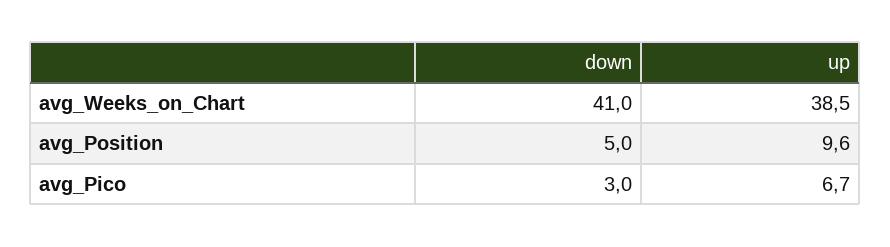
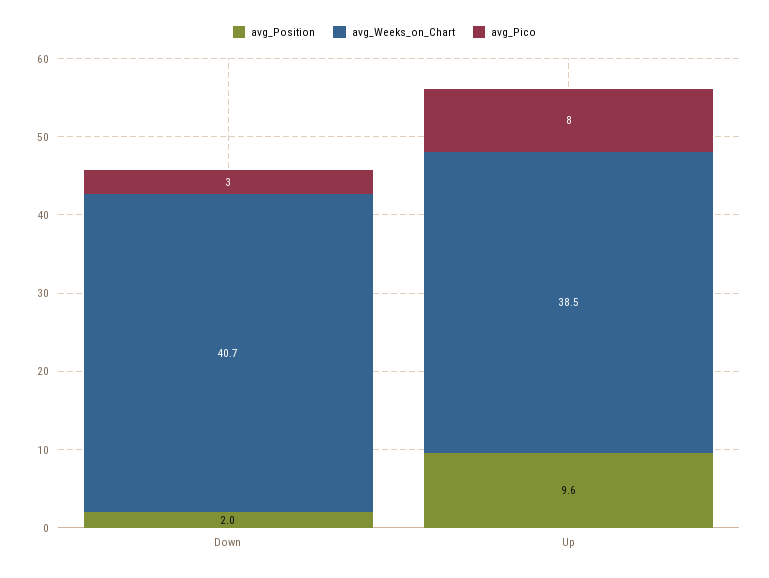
  {
    "avg_Weeks_on_Chart": {
-     "down": 41,
+     "down": 40.7,
      "up": 38.5
    },
    "avg_Position": {
-     "down": 5,
+     "down": 2,
      "up": 9.6
    },
    "avg_Pico": {
      "down": 3,
-     "up": 6.7
+     "up": 8
    }
  }

